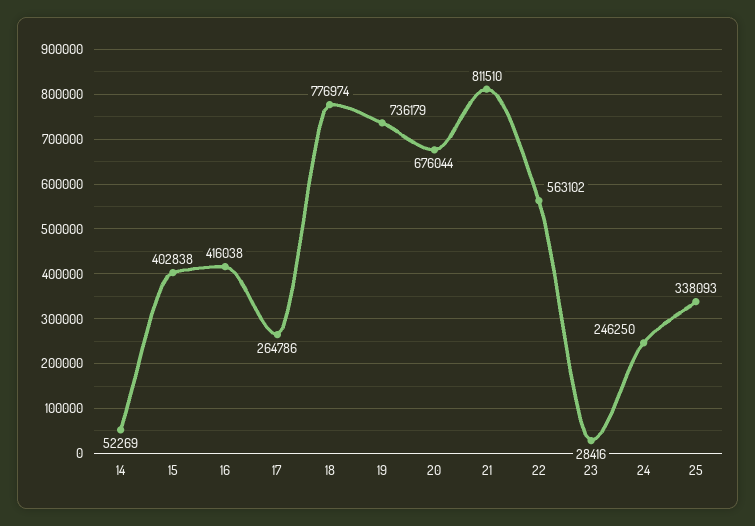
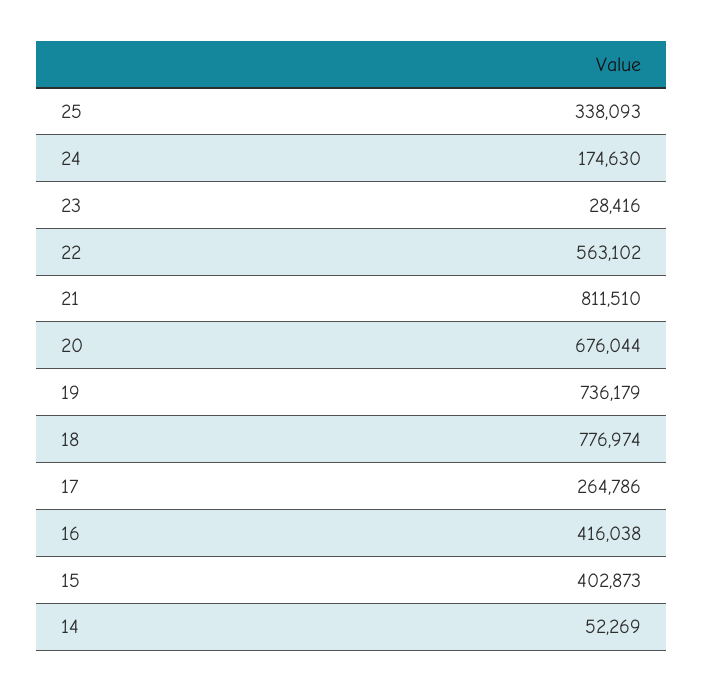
  {
    "14": 52269,
-   "15": 402838,
+   "15": 402873,
    "16": 416038,
    "17": 264786,
    "18": 776974,
    "19": 736179,
    "20": 676044,
    "21": 811510,
    "22": 563102,
    "23": 28416,
-   "24": 246250,
+   "24": 174630,
    "25": 338093
  }

